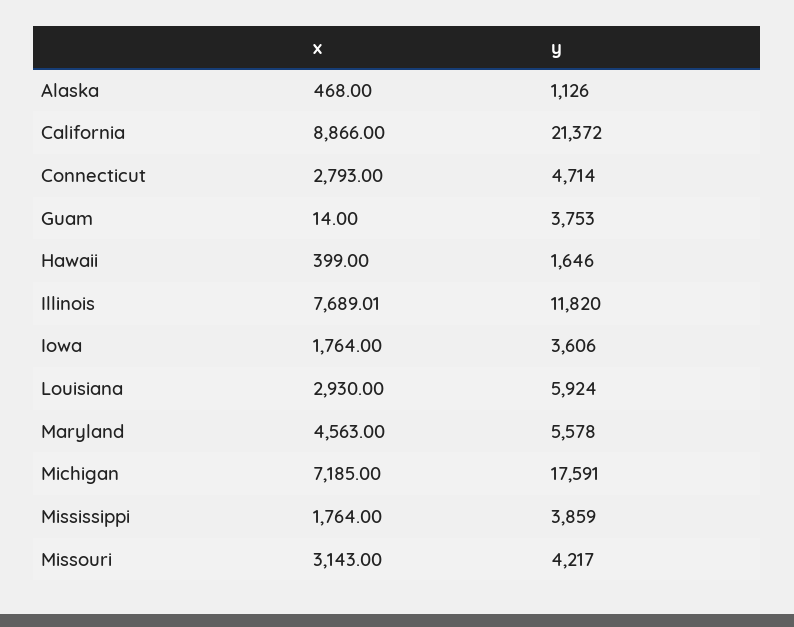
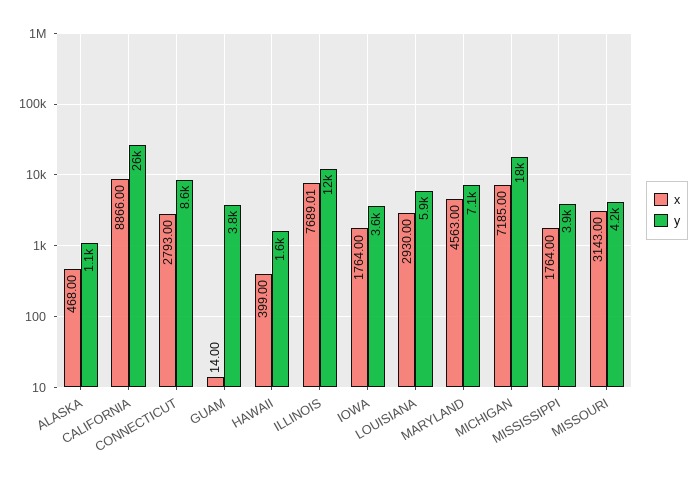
  {
    "x": {
      "Alaska": 468,
      "California": 8866,
      "Connecticut": 2793,
      "Guam": 14,
      "Hawaii": 399,
      "Illinois": 7689.01,
      "Iowa": 1764,
      "Louisiana": 2930,
      "Maryland": 4563,
      "Michigan": 7185,
      "Mississippi": 1764,
      "Missouri": 3143
    },
    "y": {
      "Alaska": 1126,
-     "California": 21372,
+     "California": 26000,
-     "Connecticut": 4714,
+     "Connecticut": 8600,
      "Guam": 3753,
      "Hawaii": 1646,
      "Illinois": 11820,
      "Iowa": 3606,
      "Louisiana": 5924,
-     "Maryland": 5578,
+     "Maryland": 7100,
      "Michigan": 17591,
      "Mississippi": 3859,
      "Missouri": 4217
    }
  }

